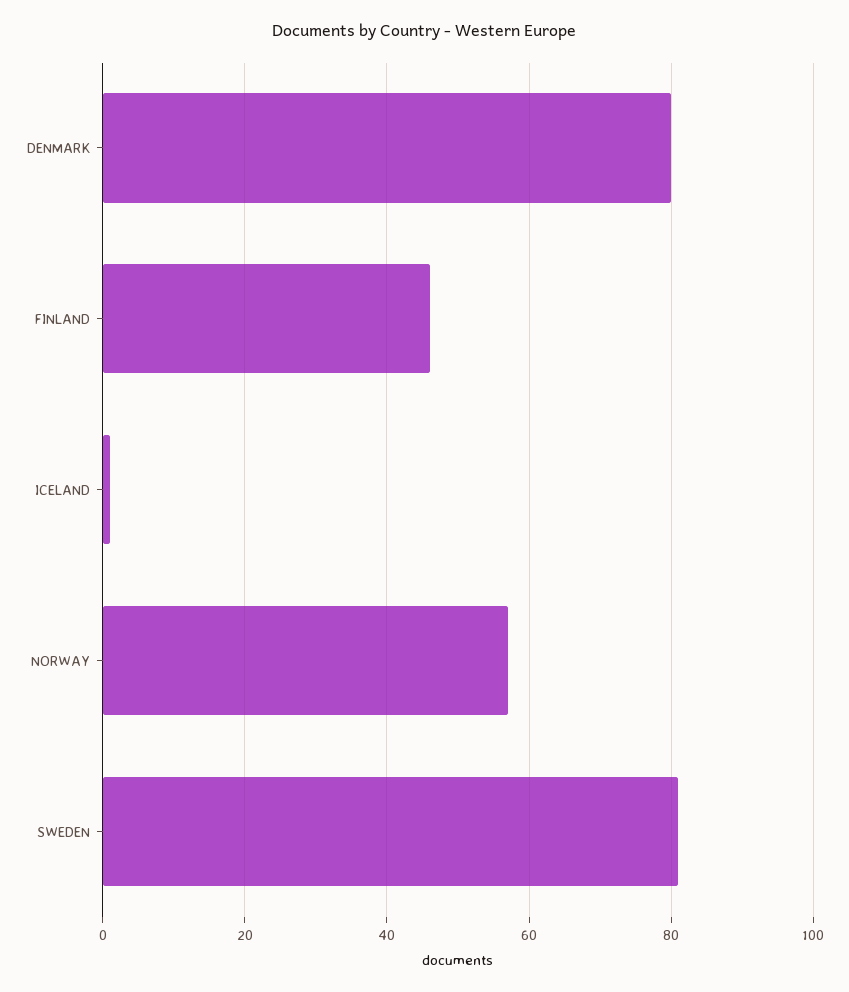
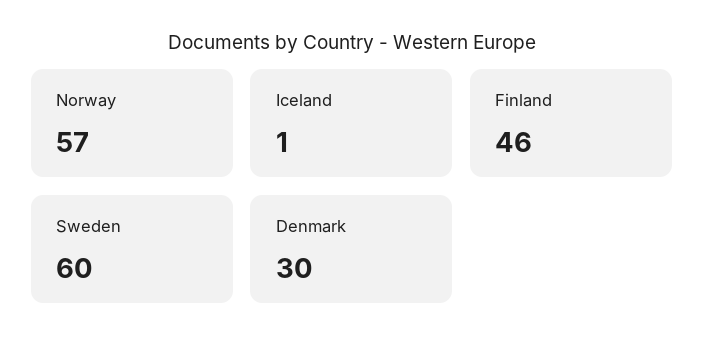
  {
-   "DENMARK": 80,
+   "DENMARK": 30,
    "FINLAND": 46,
    "ICELAND": 1,
    "NORWAY": 57,
-   "SWEDEN": 80
+   "SWEDEN": 60
  }

